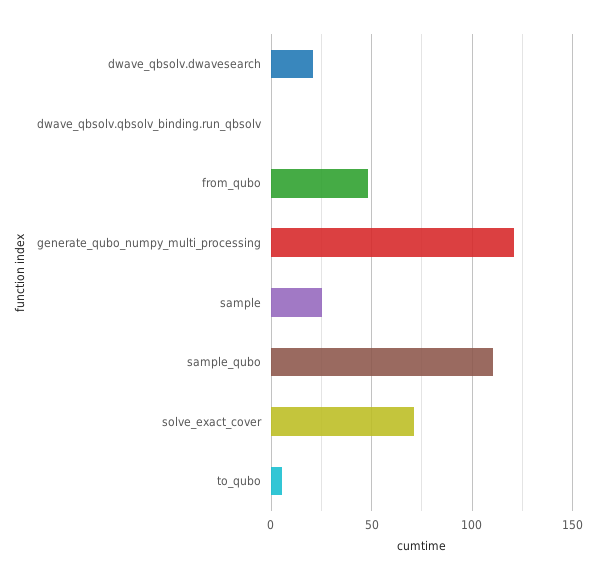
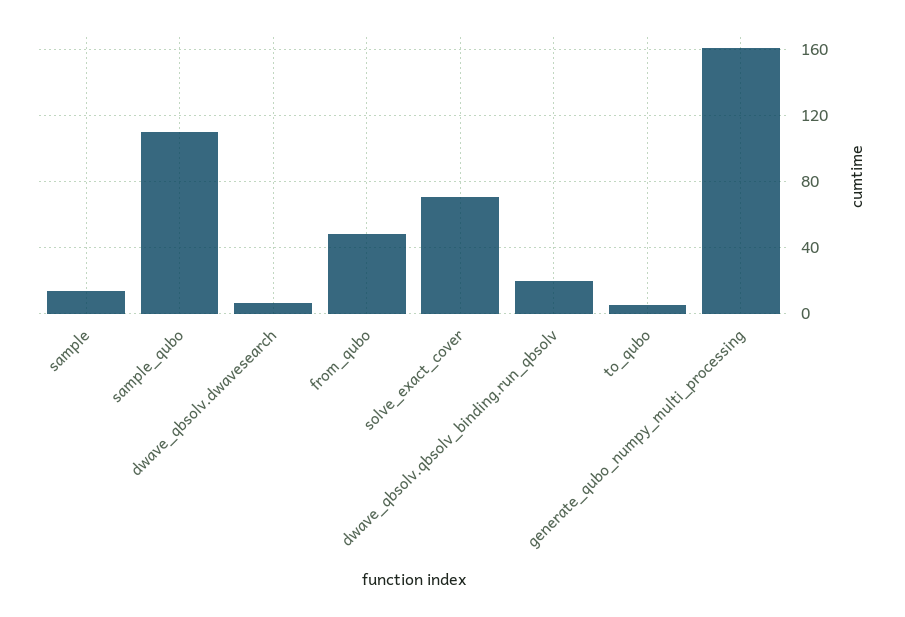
  {
-   "dwave_qbsolv.dwavesearch": 20,
+   "dwave_qbsolv.dwavesearch": 5,
-   "dwave_qbsolv.qbsolv_binding.run_qbsolv": 0,
+   "dwave_qbsolv.qbsolv_binding.run_qbsolv": 20,
    "from_qubo": 50,
-   "generate_qubo_numpy_multi_processing": 120,
+   "generate_qubo_numpy_multi_processing": 160,
-   "sample": 25,
+   "sample": 15,
    "sample_qubo": 110,
    "solve_exact_cover": 70,
    "to_qubo": 5
  }

